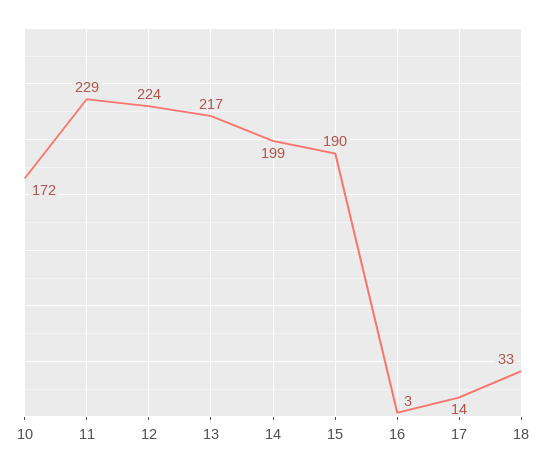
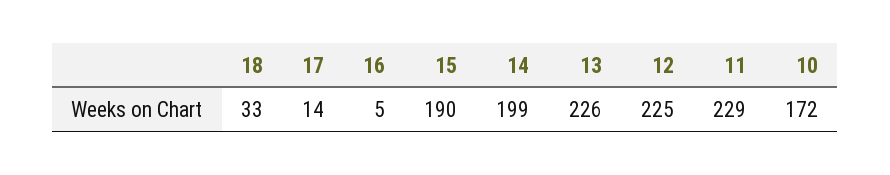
  {
    "10": 172,
    "11": 229,
-   "12": 224,
+   "12": 225,
-   "13": 217,
+   "13": 226,
    "14": 199,
    "15": 190,
-   "16": 3,
+   "16": 5,
    "17": 14,
    "18": 33
  }

